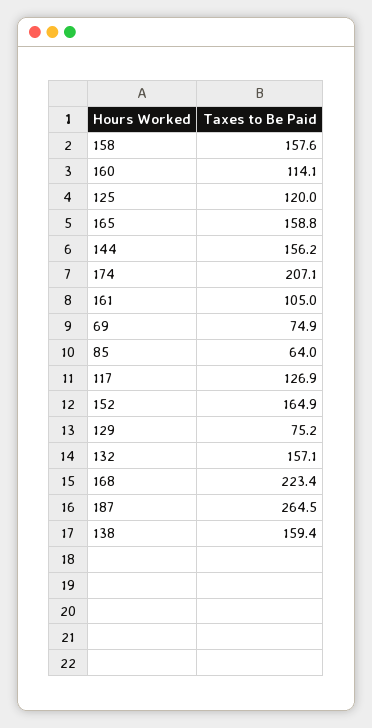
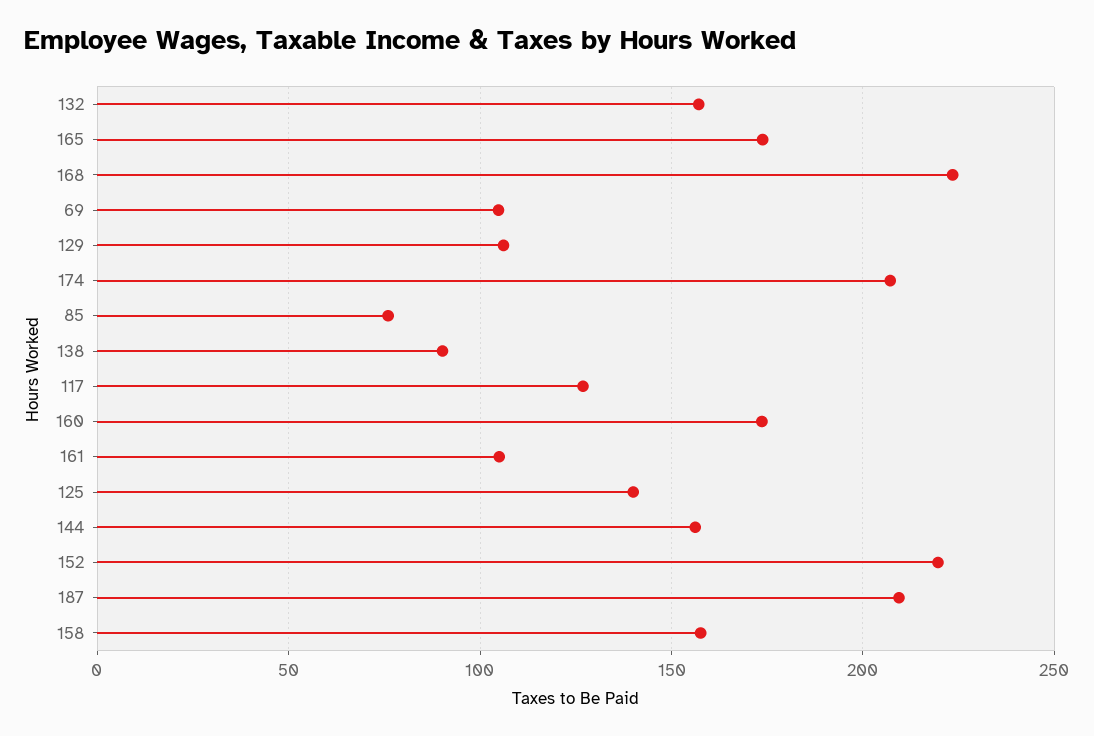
  {
    "158": 157.6,
-   "160": 114.1,
+   "160": 175,
-   "125": 120,
+   "125": 140,
-   "165": 158.8,
+   "165": 175,
    "144": 156.2,
    "174": 207.1,
    "161": 105,
-   "69": 74.9,
+   "69": 105,
-   "85": 64,
+   "85": 75,
    "117": 126.9,
-   "152": 164.9,
+   "152": 220,
-   "129": 75.2,
+   "129": 105,
    "132": 157.1,
    "168": 223.4,
-   "187": 264.5,
+   "187": 210,
-   "138": 159.4
+   "138": 90
  }

